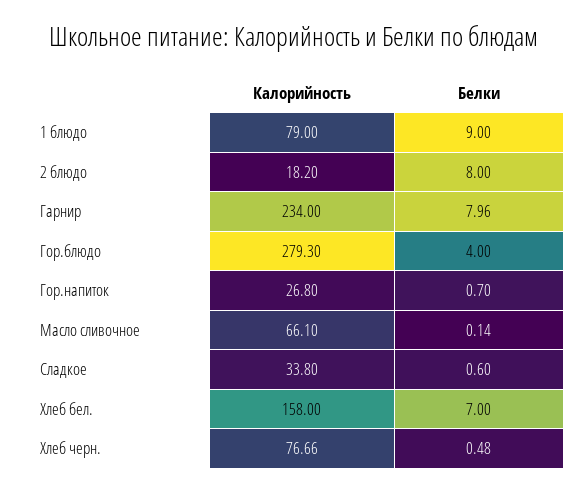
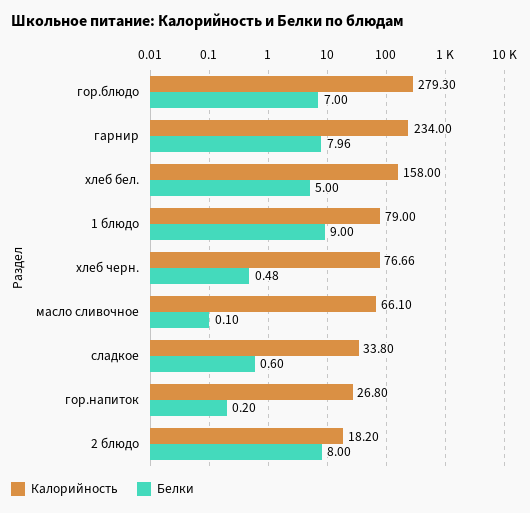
  {
    "Калорийность": {
      "1 блюдо": 79,
      "2 блюдо": 18.2,
      "Гарнир": 234,
      "Гор.блюдо": 279.3,
      "Гор.напиток": 26.8,
      "Масло сливочное": 66.1,
      "Сладкое": 33.8,
      "Хлеб бел.": 158,
      "Хлеб черн.": 76.66
    },
    "Белки": {
      "1 блюдо": 9,
      "2 блюдо": 8,
      "Гарнир": 7.96,
-     "Гор.блюдо": 4,
+     "Гор.блюдо": 7,
-     "Гор.напиток": 0.7,
+     "Гор.напиток": 0.2,
-     "Масло сливочное": 0.14,
+     "Масло сливочное": 0.1,
      "Сладкое": 0.6,
-     "Хлеб бел.": 7,
+     "Хлеб бел.": 5,
      "Хлеб черн.": 0.48
    }
  }

